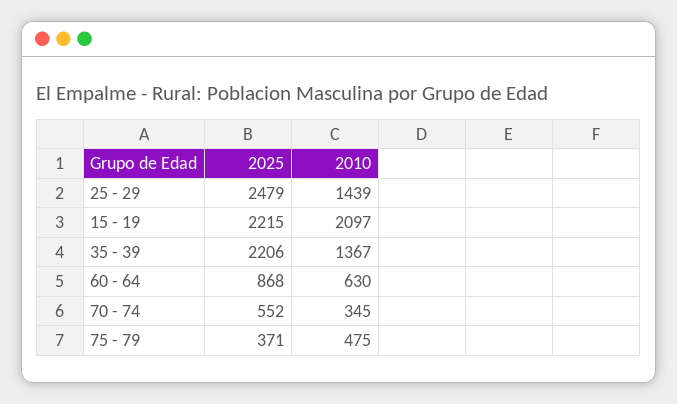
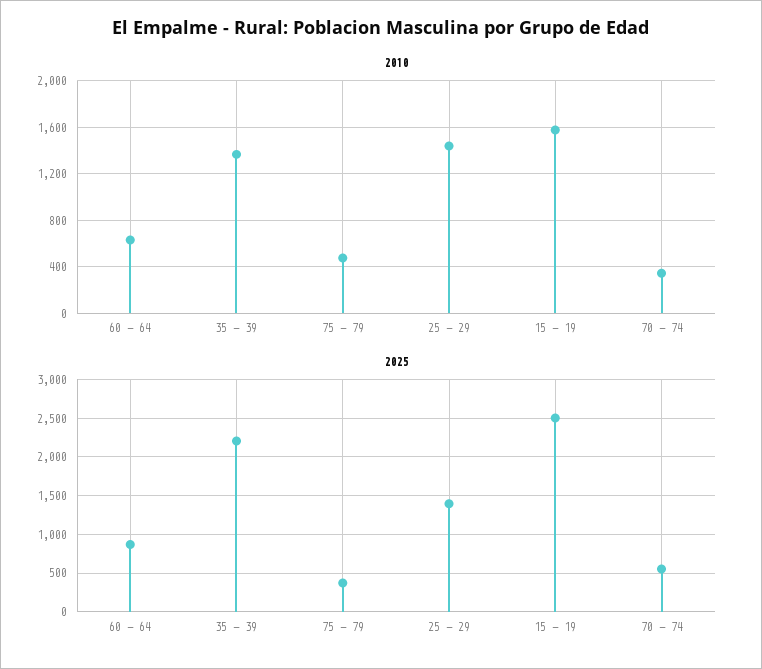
  {
    "2025": {
-     "25 - 29": 2479,
+     "25 - 29": 1400,
-     "15 - 19": 2215,
+     "15 - 19": 2500,
      "35 - 39": 2206,
      "60 - 64": 868,
      "70 - 74": 552,
      "75 - 79": 371
    },
    "2010": {
      "25 - 29": 1439,
-     "15 - 19": 2097,
+     "15 - 19": 1600,
      "35 - 39": 1367,
      "60 - 64": 630,
      "70 - 74": 345,
      "75 - 79": 475
    }
  }

